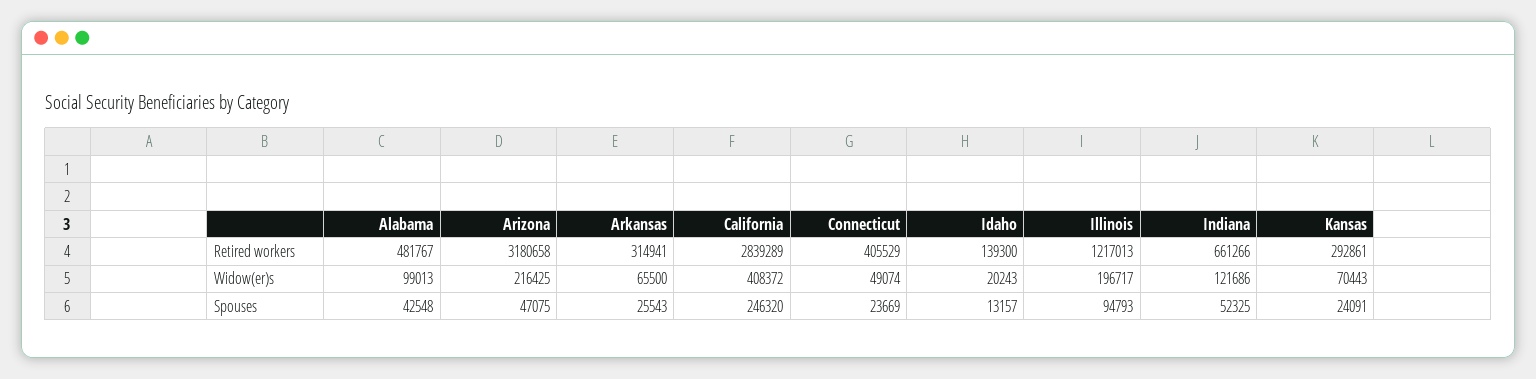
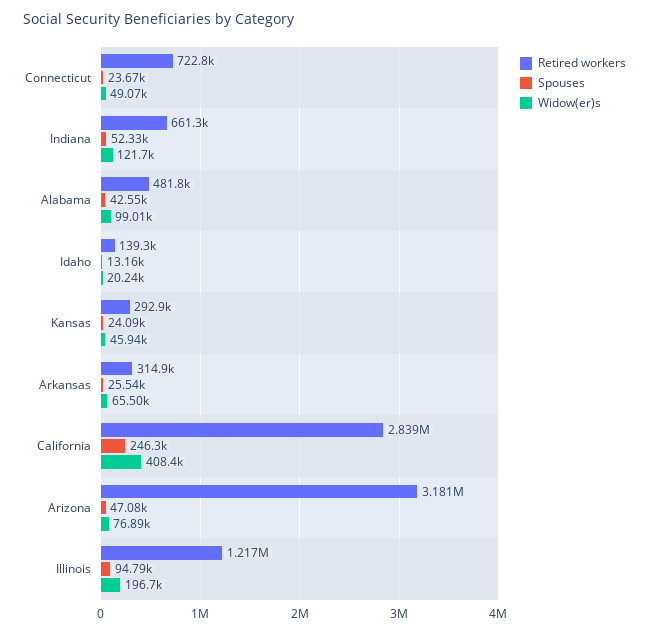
  {
    "Retired workers": {
      "Alabama": 481767,
      "Arizona": 3180658,
      "Arkansas": 314941,
      "California": 2839289,
-     "Connecticut": 405529,
+     "Connecticut": 722800,
      "Idaho": 139300,
      "Illinois": 1217013,
      "Indiana": 661266,
      "Kansas": 292861
    },
    "Widow(er)s": {
      "Alabama": 99013,
-     "Arizona": 216425,
+     "Arizona": 76890,
      "Arkansas": 65500,
      "California": 408372,
      "Connecticut": 49074,
      "Idaho": 20243,
      "Illinois": 196717,
      "Indiana": 121686,
-     "Kansas": 70443
+     "Kansas": 45940
    },
    "Spouses": {
      "Alabama": 42548,
      "Arizona": 47075,
      "Arkansas": 25543,
      "California": 246320,
      "Connecticut": 23669,
      "Idaho": 13157,
      "Illinois": 94793,
      "Indiana": 52325,
      "Kansas": 24091
    }
  }

